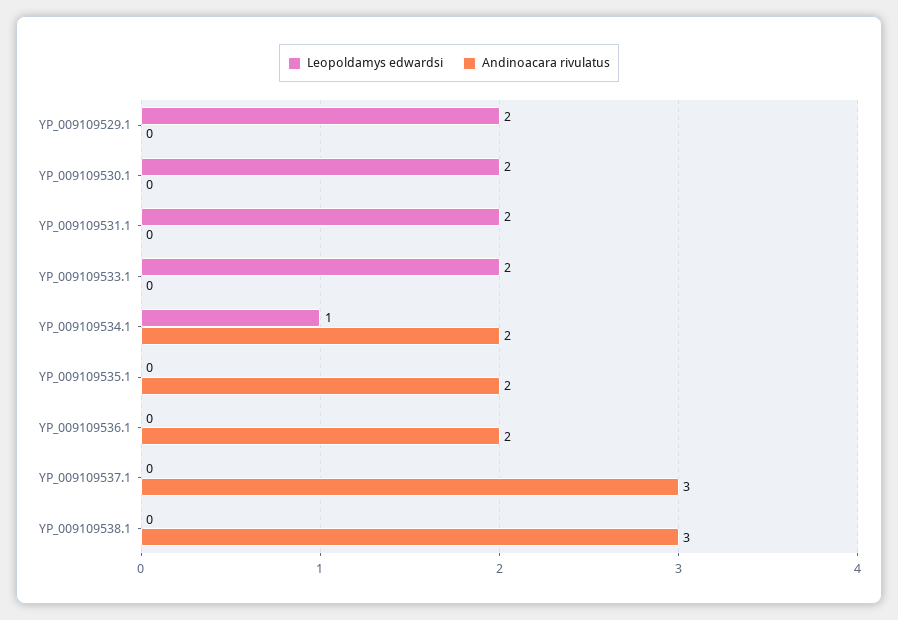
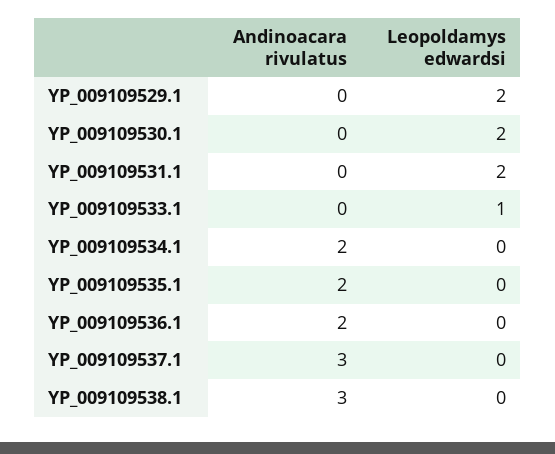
  {
    "Leopoldamys edwardsi": {
      "YP_009109529.1": 2,
      "YP_009109530.1": 2,
      "YP_009109531.1": 2,
-     "YP_009109533.1": 2,
+     "YP_009109533.1": 1,
-     "YP_009109534.1": 1,
+     "YP_009109534.1": 0,
      "YP_009109535.1": 0,
      "YP_009109536.1": 0,
      "YP_009109537.1": 0,
      "YP_009109538.1": 0
    },
    "Andinoacara rivulatus": {
      "YP_009109529.1": 0,
      "YP_009109530.1": 0,
      "YP_009109531.1": 0,
      "YP_009109533.1": 0,
      "YP_009109534.1": 2,
      "YP_009109535.1": 2,
      "YP_009109536.1": 2,
      "YP_009109537.1": 3,
      "YP_009109538.1": 3
    }
  }

